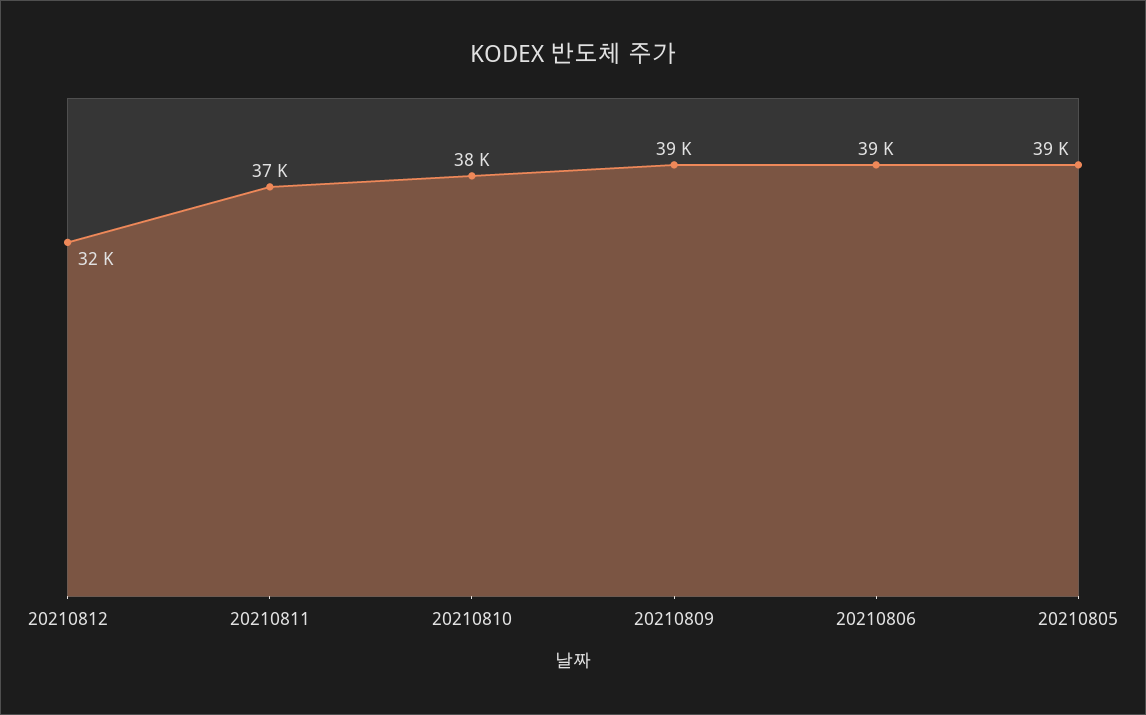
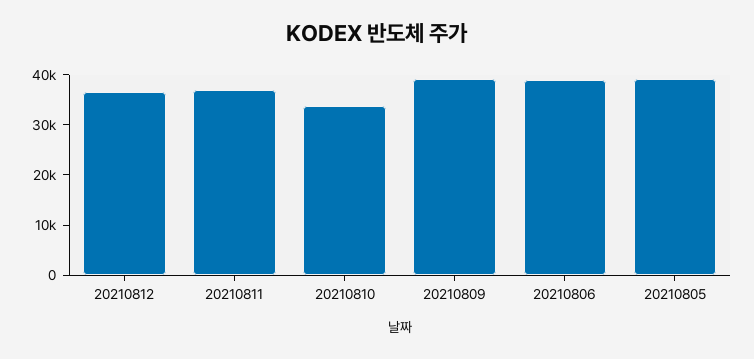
  {
-   "20210812": 32000,
+   "20210812": 36000,
    "20210811": 37000,
-   "20210810": 38000,
+   "20210810": 34000,
    "20210809": 39000,
    "20210806": 39000,
    "20210805": 39000
  }

